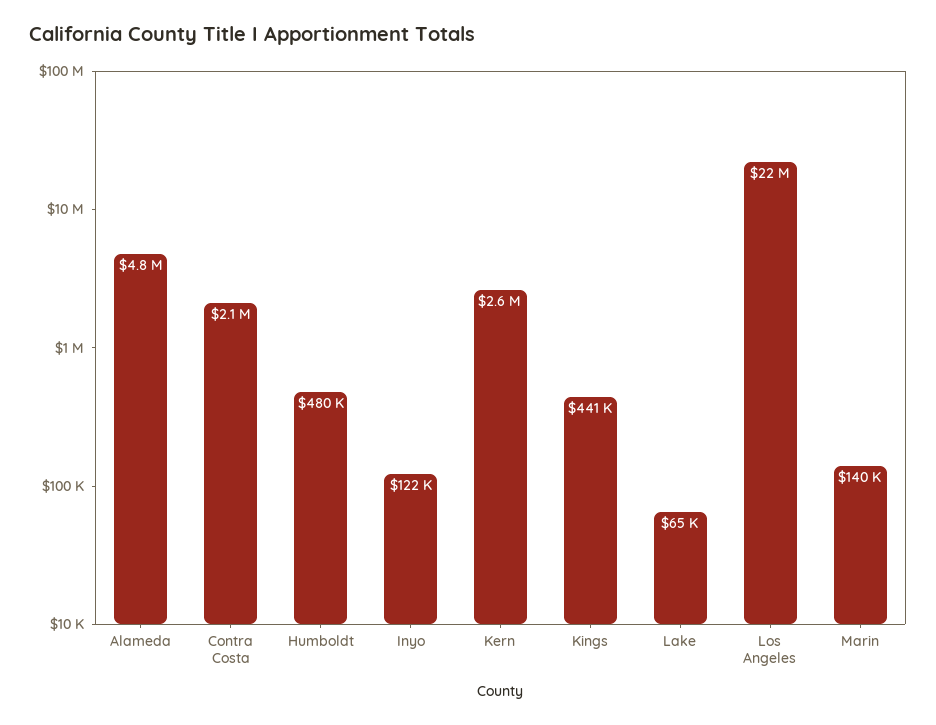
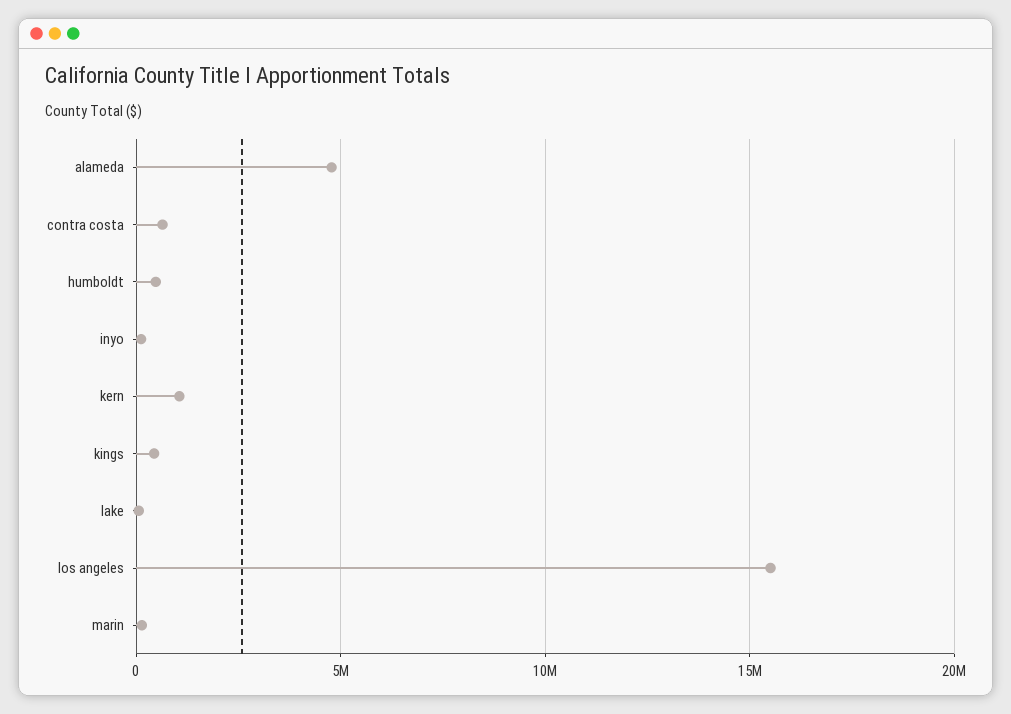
  {
    "Alameda": 4800000,
-   "Contra Costa": 2100000,
+   "Contra Costa": 500000,
    "Humboldt": 480000,
    "Inyo": 122000,
-   "Kern": 2600000,
+   "Kern": 1000000,
    "Kings": 441000,
    "Lake": 65000,
-   "Los Angeles": 22000000,
+   "Los Angeles": 15500000,
    "Marin": 140000
  }

